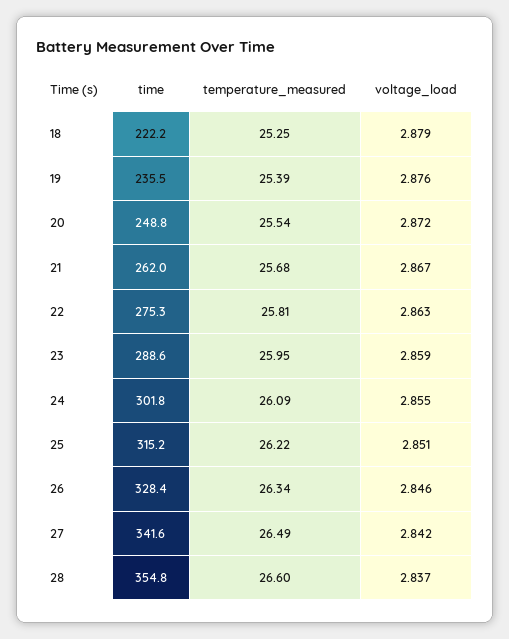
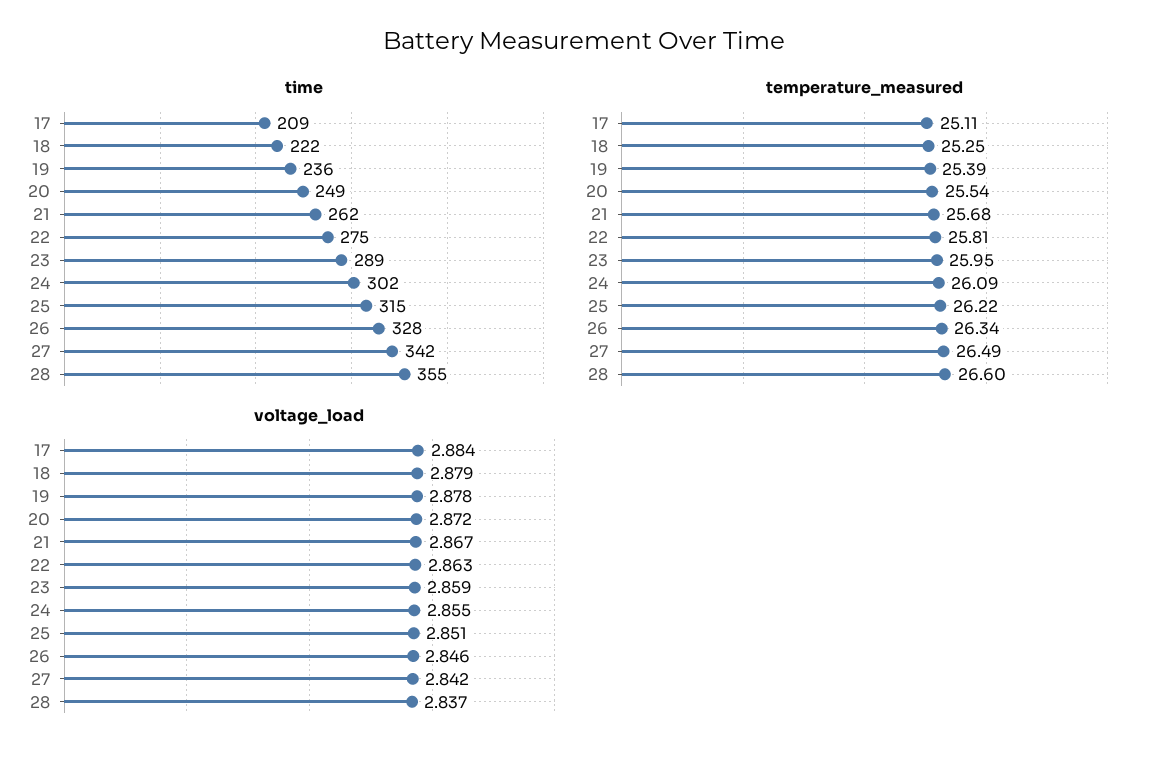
  {
    "time": {
      "18": 222.2,
      "19": 235.5,
      "20": 248.8,
      "21": 262,
      "22": 275.3,
      "23": 288.6,
      "24": 301.8,
      "25": 315.2,
      "26": 328.4,
      "27": 341.6,
-     "28": 354.8
+     "28": 354.8,
+     "17": 209
    },
    "temperature_measured": {
      "18": 25.25,
      "19": 25.39,
      "20": 25.54,
      "21": 25.68,
      "22": 25.81,
      "23": 25.95,
      "24": 26.09,
      "25": 26.22,
      "26": 26.34,
      "27": 26.49,
-     "28": 26.6
+     "28": 26.6,
+     "17": 25.11
    },
    "voltage_load": {
      "18": 2.879,
-     "19": 2.876,
+     "19": 2.878,
      "20": 2.872,
      "21": 2.867,
      "22": 2.863,
      "23": 2.859,
      "24": 2.855,
      "25": 2.851,
      "26": 2.846,
      "27": 2.842,
-     "28": 2.837
+     "28": 2.837,
+     "17": 2.884
    }
  }

